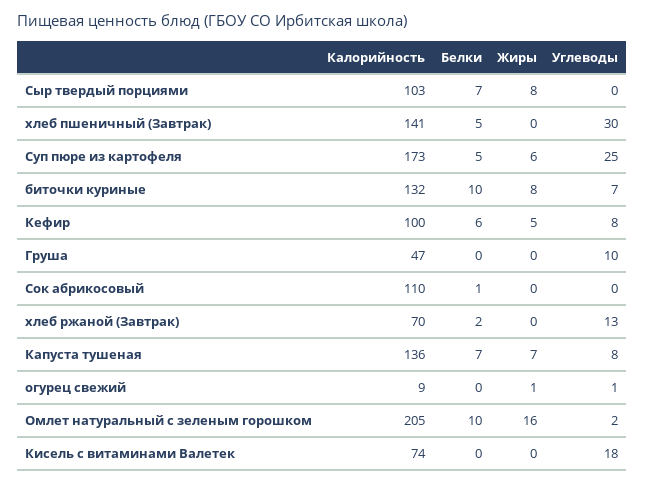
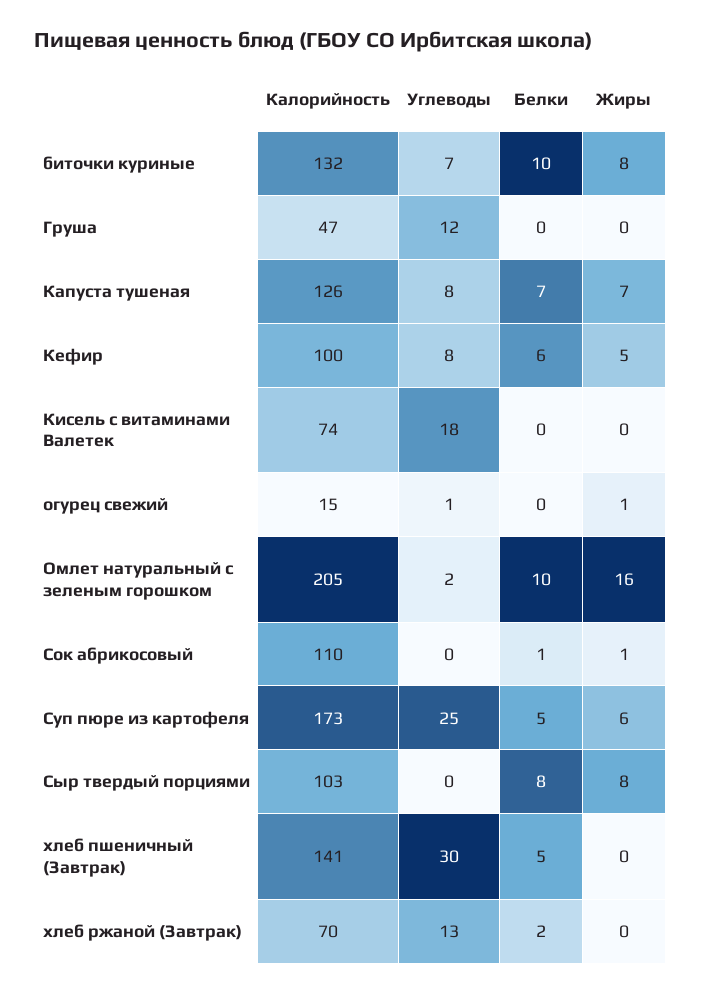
  {
    "Калорийность": {
      "Сыр твердый порциями": 103,
      "хлеб пшеничный (Завтрак)": 141,
      "Суп пюре из картофеля": 173,
      "биточки куриные": 132,
      "Кефир": 100,
      "Груша": 47,
      "Сок абрикосовый": 110,
      "хлеб ржаной (Завтрак)": 70,
-     "Капуста тушеная": 136,
+     "Капуста тушеная": 126,
-     "огурец свежий": 9,
+     "огурец свежий": 15,
      "Омлет натуральный с зеленым горошком": 205,
      "Кисель с витаминами Валетек": 74
    },
    "Белки": {
-     "Сыр твердый порциями": 7,
+     "Сыр твердый порциями": 8,
      "хлеб пшеничный (Завтрак)": 5,
      "Суп пюре из картофеля": 5,
      "биточки куриные": 10,
      "Кефир": 6,
      "Груша": 0,
      "Сок абрикосовый": 1,
      "хлеб ржаной (Завтрак)": 2,
      "Капуста тушеная": 7,
      "огурец свежий": 0,
      "Омлет натуральный с зеленым горошком": 10,
      "Кисель с витаминами Валетек": 0
    },
    "Жиры": {
      "Сыр твердый порциями": 8,
      "хлеб пшеничный (Завтрак)": 0,
      "Суп пюре из картофеля": 6,
      "биточки куриные": 8,
      "Кефир": 5,
      "Груша": 0,
-     "Сок абрикосовый": 0,
+     "Сок абрикосовый": 1,
      "хлеб ржаной (Завтрак)": 0,
      "Капуста тушеная": 7,
      "огурец свежий": 1,
      "Омлет натуральный с зеленым горошком": 16,
      "Кисель с витаминами Валетек": 0
    },
    "Углеводы": {
      "Сыр твердый порциями": 0,
      "хлеб пшеничный (Завтрак)": 30,
      "Суп пюре из картофеля": 25,
      "биточки куриные": 7,
      "Кефир": 8,
-     "Груша": 10,
+     "Груша": 12,
      "Сок абрикосовый": 0,
      "хлеб ржаной (Завтрак)": 13,
      "Капуста тушеная": 8,
      "огурец свежий": 1,
      "Омлет натуральный с зеленым горошком": 2,
      "Кисель с витаминами Валетек": 18
    }
  }

